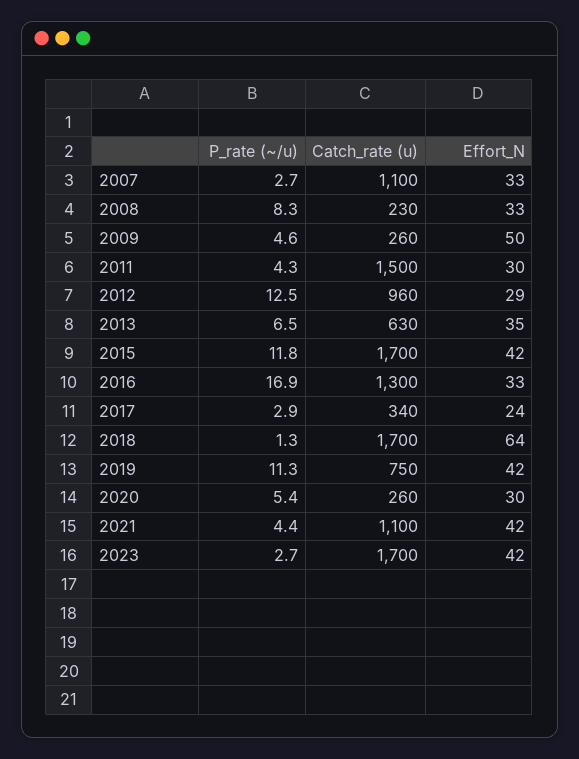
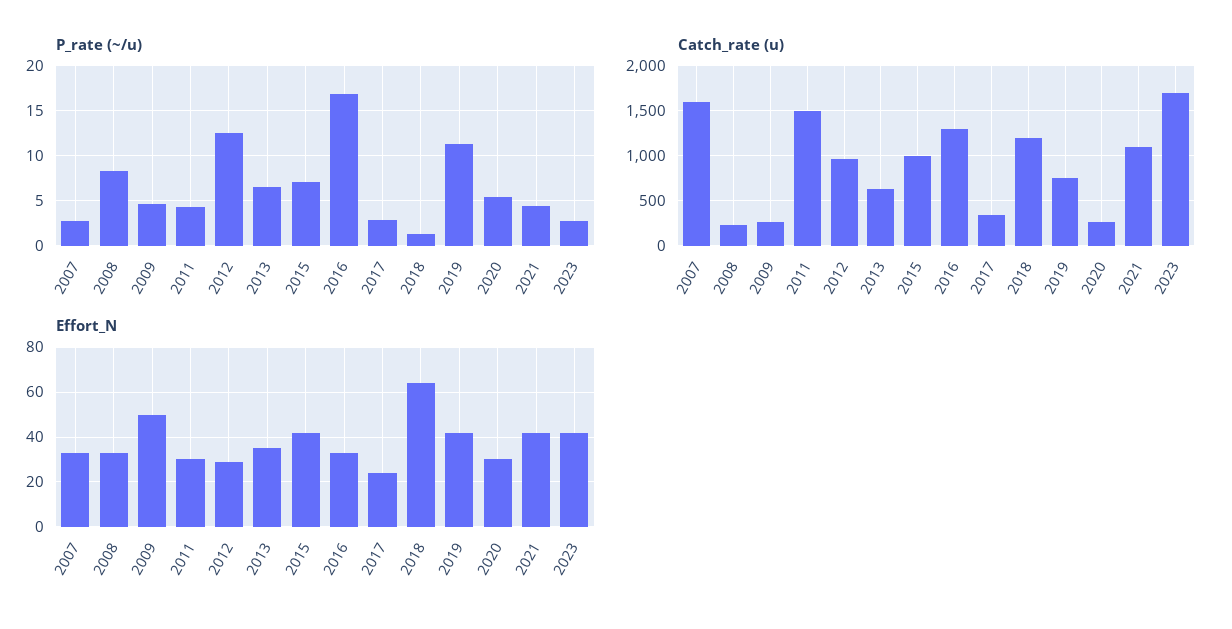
  {
    "P_rate (~/u)": {
      "2007": 2.7,
      "2008": 8.3,
      "2009": 4.6,
      "2011": 4.3,
      "2012": 12.5,
      "2013": 6.5,
-     "2015": 11.8,
+     "2015": 7,
      "2016": 16.9,
      "2017": 2.9,
      "2018": 1.3,
      "2019": 11.3,
      "2020": 5.4,
      "2021": 4.4,
      "2023": 2.7
    },
    "Catch_rate (u)": {
-     "2007": 1100,
+     "2007": 1600,
      "2008": 230,
      "2009": 260,
      "2011": 1500,
      "2012": 960,
      "2013": 630,
-     "2015": 1700,
+     "2015": 1000,
      "2016": 1300,
      "2017": 340,
-     "2018": 1700,
+     "2018": 1200,
      "2019": 750,
      "2020": 260,
      "2021": 1100,
      "2023": 1700
    },
    "Effort_N": {
      "2007": 33,
      "2008": 33,
      "2009": 50,
      "2011": 30,
      "2012": 29,
      "2013": 35,
      "2015": 42,
      "2016": 33,
      "2017": 24,
      "2018": 64,
      "2019": 42,
      "2020": 30,
      "2021": 42,
      "2023": 42
    }
  }

